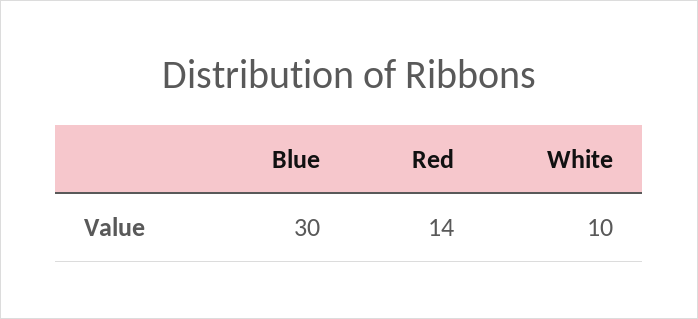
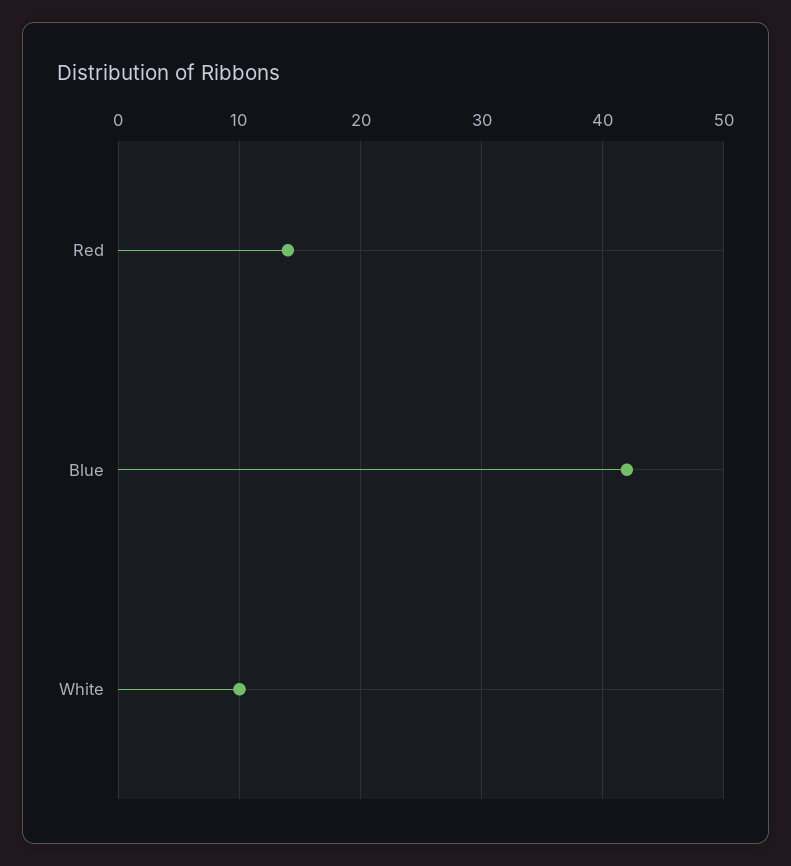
  {
-   "Blue": 30,
+   "Blue": 42,
    "Red": 14,
    "White": 10
  }

